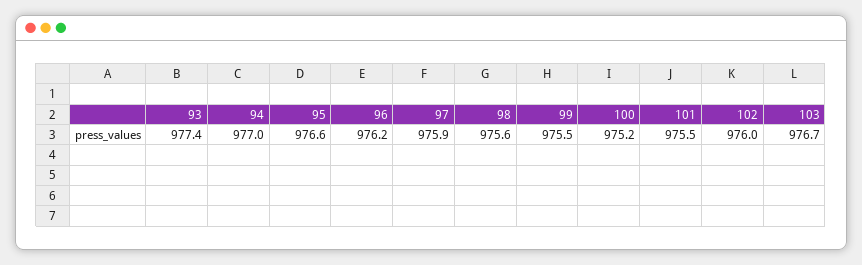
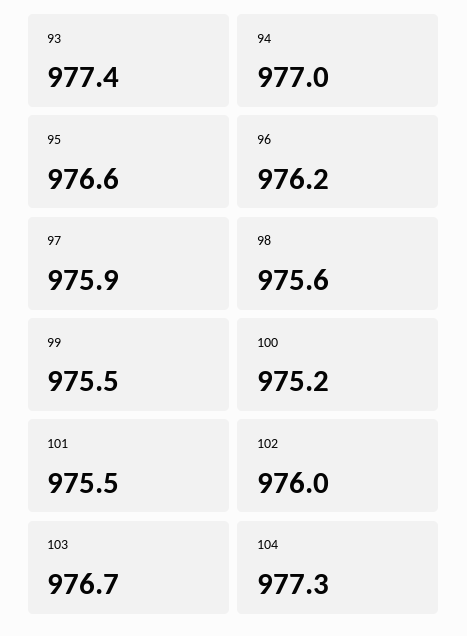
  {
    "93": 977.4,
    "94": 977,
    "95": 976.6,
    "96": 976.2,
    "97": 975.9,
    "98": 975.6,
    "99": 975.5,
    "100": 975.2,
    "101": 975.5,
    "102": 976,
-   "103": 976.7
+   "103": 976.7,
+   "104": 977.3
  }

